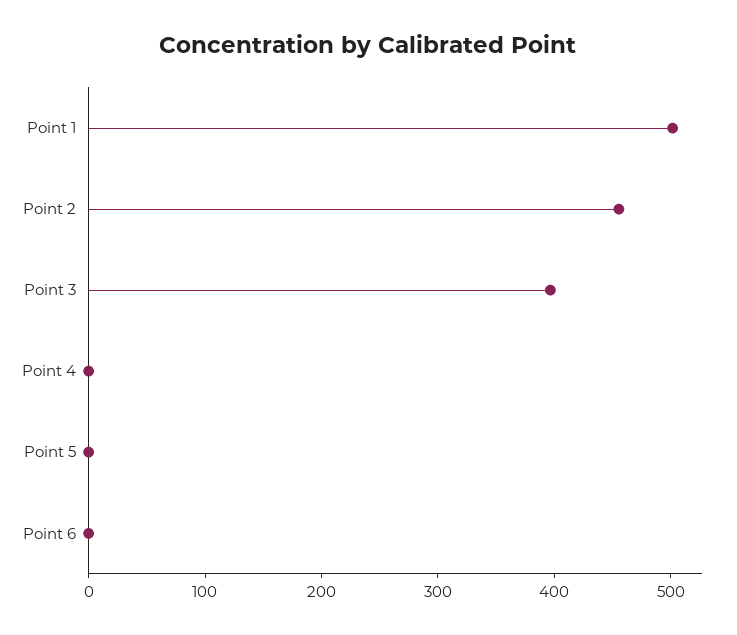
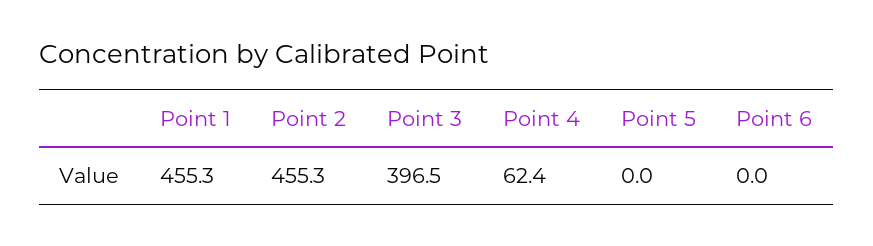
  {
-   "Point 1": 500,
+   "Point 1": 455.3,
    "Point 2": 455.3,
    "Point 3": 396.5,
-   "Point 4": 0,
+   "Point 4": 62.4,
    "Point 5": 0,
    "Point 6": 0
  }

